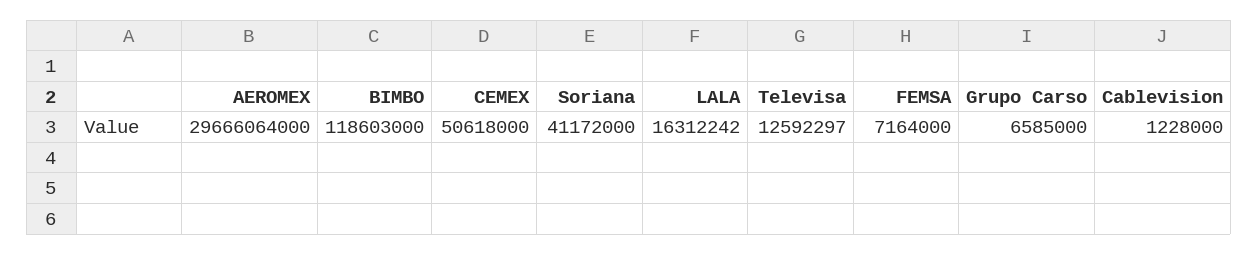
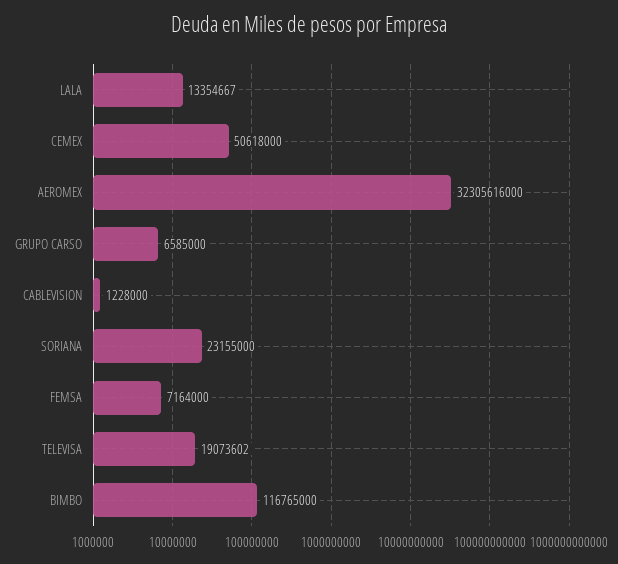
  {
-   "AEROMEX": 29666064000,
+   "AEROMEX": 32305616000,
-   "BIMBO": 118603000,
+   "BIMBO": 116765000,
    "CEMEX": 50618000,
-   "Soriana": 41172000,
+   "Soriana": 23155000,
-   "LALA": 16312242,
+   "LALA": 13354667,
-   "Televisa": 12592297,
+   "Televisa": 19073602,
    "FEMSA": 7164000,
    "Grupo Carso": 6585000,
    "Cablevision": 1228000
  }

